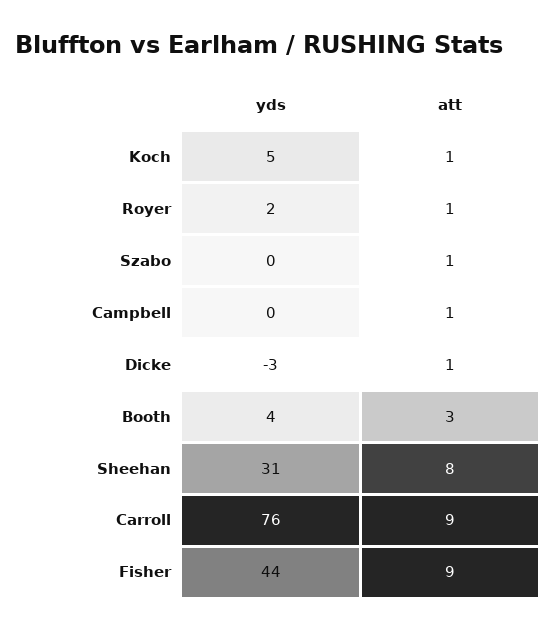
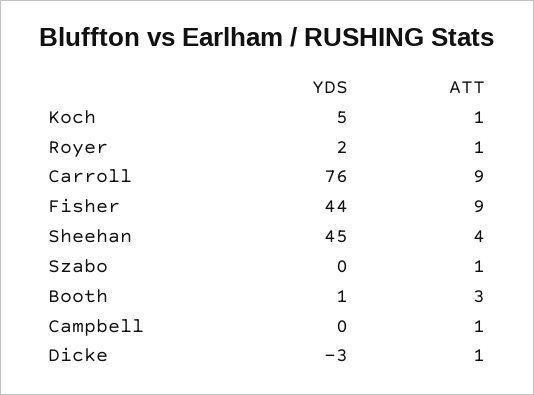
  {
    "yds": {
      "Koch": 5,
      "Royer": 2,
      "Szabo": 0,
      "Campbell": 0,
      "Dicke": -3,
-     "Booth": 4,
+     "Booth": 1,
-     "Sheehan": 31,
+     "Sheehan": 45,
      "Carroll": 76,
      "Fisher": 44
    },
    "att": {
      "Koch": 1,
      "Royer": 1,
      "Szabo": 1,
      "Campbell": 1,
      "Dicke": 1,
      "Booth": 3,
-     "Sheehan": 8,
+     "Sheehan": 4,
      "Carroll": 9,
      "Fisher": 9
    }
  }

